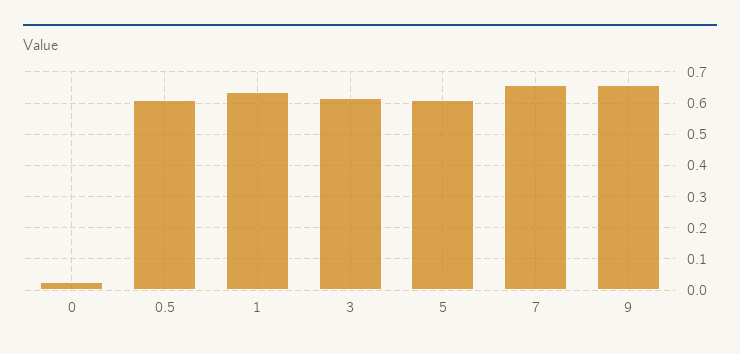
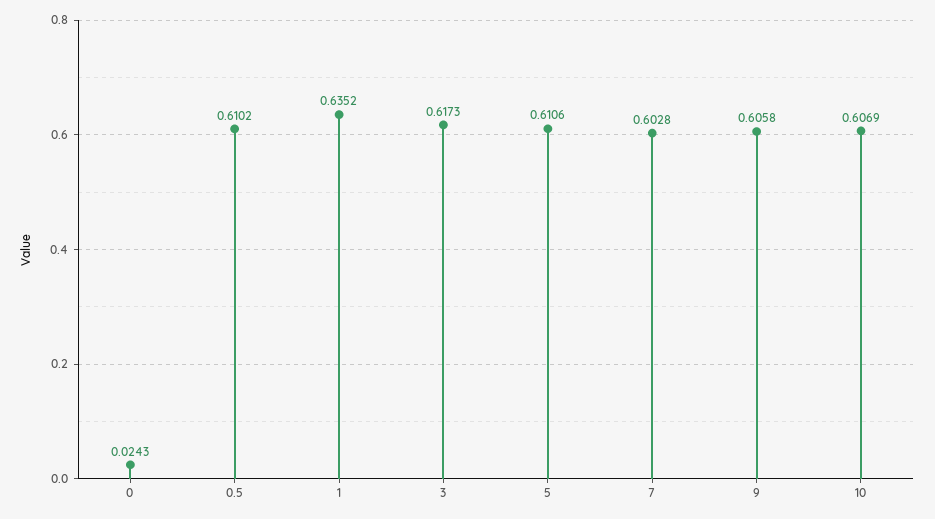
  {
    "0": 0.0243,
    "0.5": 0.6102,
    "1": 0.6352,
    "3": 0.6173,
    "5": 0.6106,
-   "7": 0.66,
+   "7": 0.6028,
-   "9": 0.66
+   "9": 0.6058,
+   "10": 0.6069
  }

